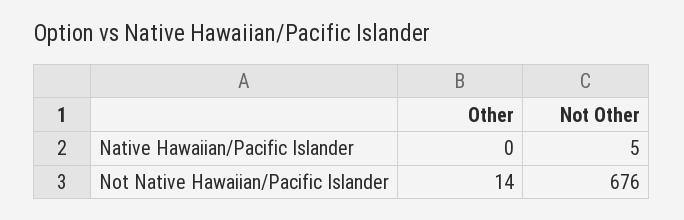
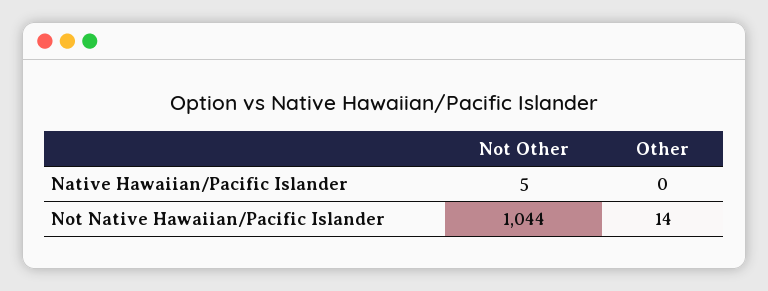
  {
    "Other": {
      "Native Hawaiian/Pacific Islander": 0,
      "Not Native Hawaiian/Pacific Islander": 14
    },
    "Not Other": {
      "Native Hawaiian/Pacific Islander": 5,
-     "Not Native Hawaiian/Pacific Islander": 676
+     "Not Native Hawaiian/Pacific Islander": 1044
    }
  }

